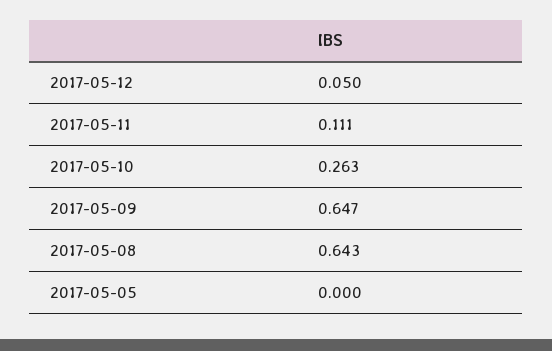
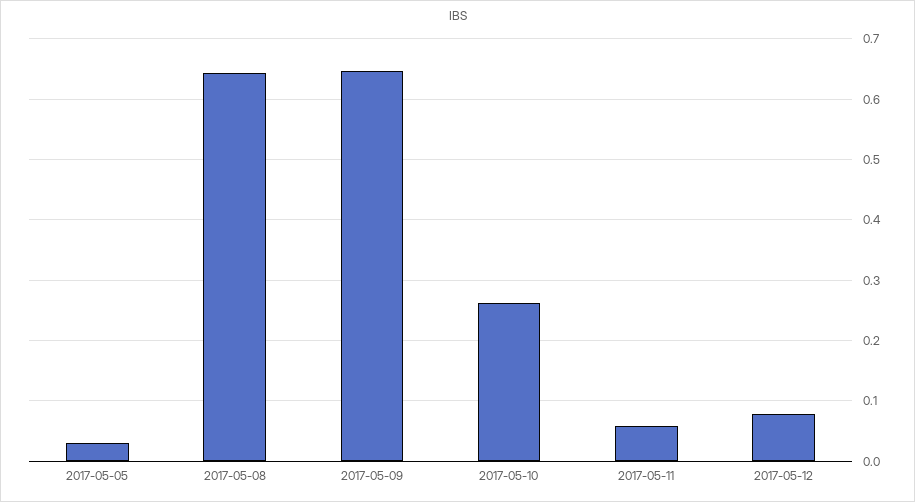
  {
-   "2017-05-12": 0.05,
+   "2017-05-12": 0.08,
-   "2017-05-11": 0.111,
+   "2017-05-11": 0.06,
    "2017-05-10": 0.263,
    "2017-05-09": 0.647,
    "2017-05-08": 0.643,
-   "2017-05-05": 0
+   "2017-05-05": 0.03
  }

